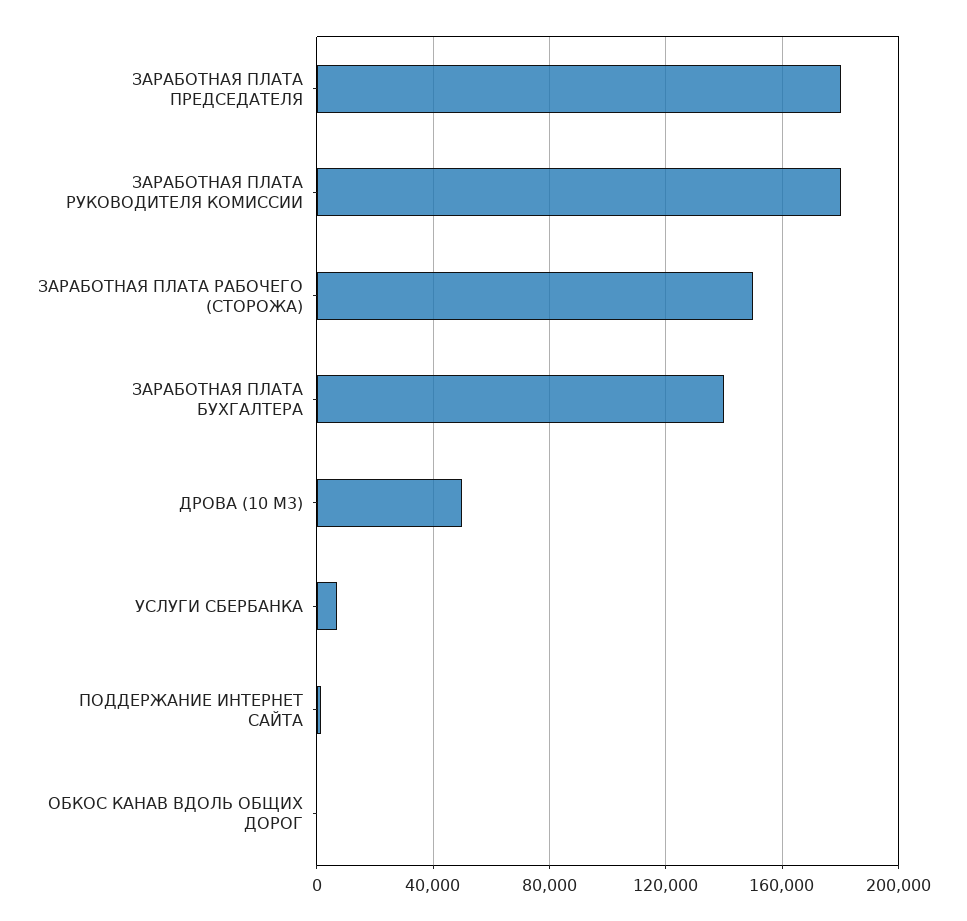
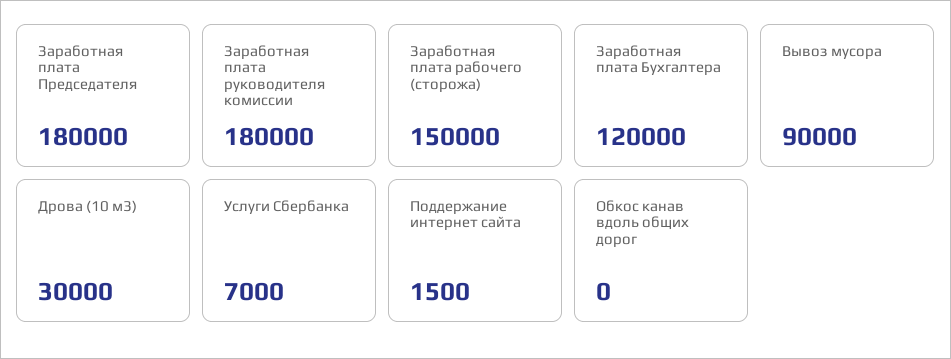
  {
    "ЗАРАБОТНАЯ ПЛАТА ПРЕДСЕДАТЕЛЯ": 180000,
    "ЗАРАБОТНАЯ ПЛАТА РУКОВОДИТЕЛЯ КОМИССИИ": 180000,
    "ЗАРАБОТНАЯ ПЛАТА РАБОЧЕГО (СТОРОЖА)": 150000,
-   "ЗАРАБОТНАЯ ПЛАТА БУХГАЛТЕРА": 140000,
+   "ЗАРАБОТНАЯ ПЛАТА БУХГАЛТЕРА": 120000,
-   "ДРОВА (10 М3)": 50000,
+   "ДРОВА (10 М3)": 30000,
    "УСЛУГИ СБЕРБАНКА": 7000,
    "ПОДДЕРЖАНИЕ ИНТЕРНЕТ САЙТА": 1500,
-   "ОБКОС КАНАВ ВДОЛЬ ОБЩИХ ДОРОГ": 0
+   "ОБКОС КАНАВ ВДОЛЬ ОБЩИХ ДОРОГ": 0,
+   "Вывоз мусора": 90000
  }

